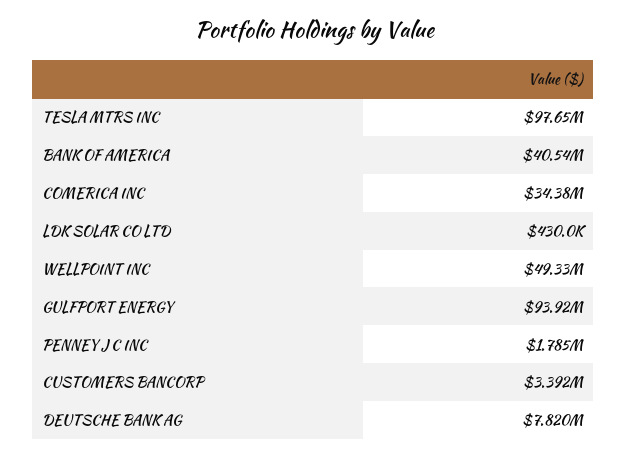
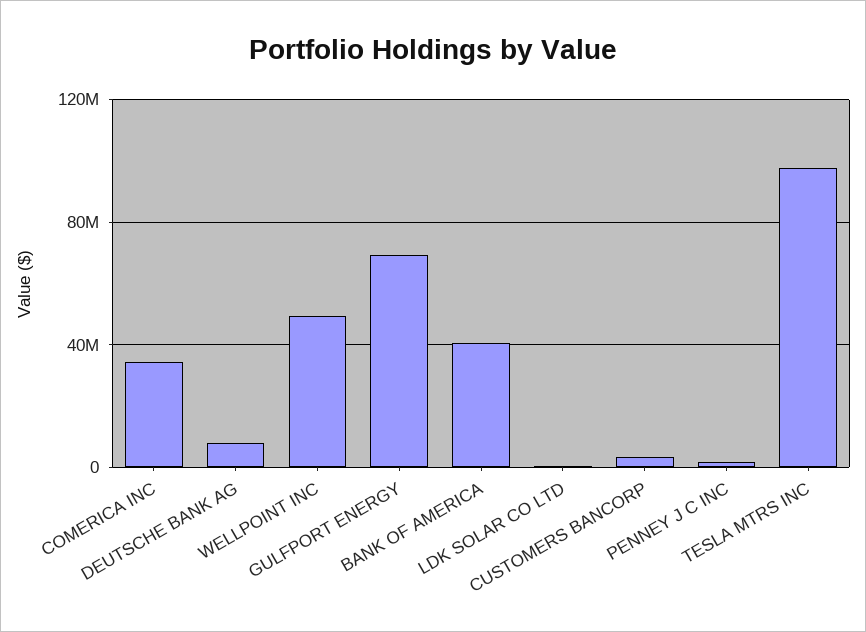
  {
    "TESLA MTRS INC": 97650000,
    "BANK OF AMERICA": 40540000,
    "COMERICA INC": 34380000,
    "LDK SOLAR CO LTD": 430000,
    "WELLPOINT INC": 49330000,
-   "GULFPORT ENERGY": 93920000,
+   "GULFPORT ENERGY": 70000000,
    "PENNEY J C INC": 1785000,
    "CUSTOMERS BANCORP": 3392000,
    "DEUTSCHE BANK AG": 7820000
  }

